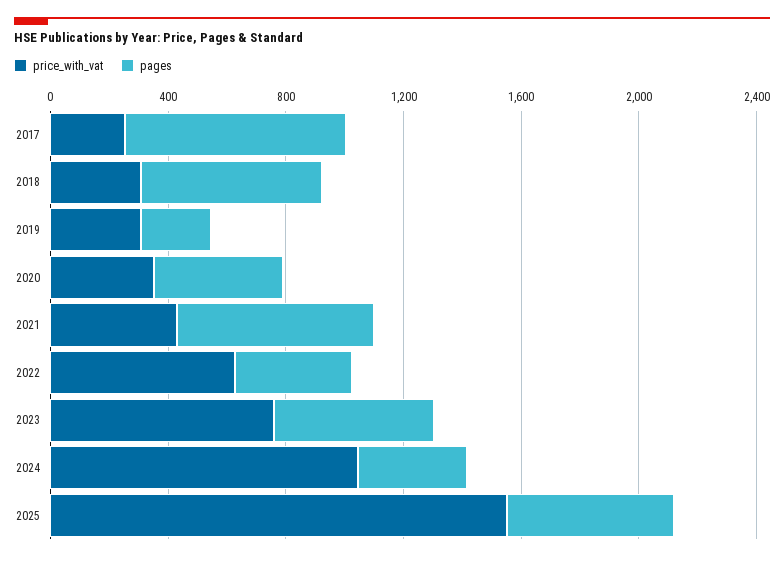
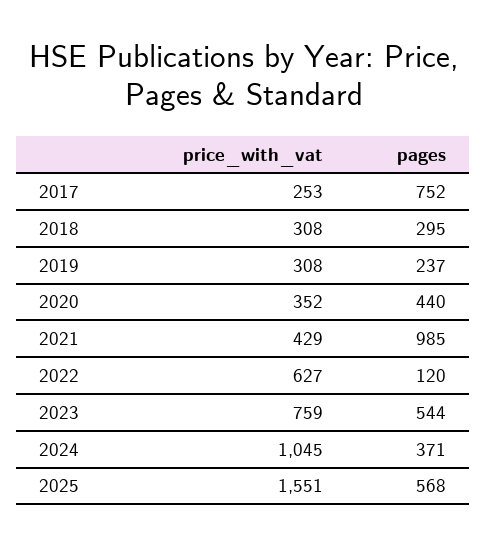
  {
    "price_with_vat": {
      "2017": 253,
      "2018": 308,
      "2019": 308,
      "2020": 352,
      "2021": 429,
      "2022": 627,
      "2023": 759,
      "2024": 1045,
      "2025": 1551
    },
    "pages": {
      "2017": 752,
-     "2018": 600,
+     "2018": 295,
      "2019": 237,
      "2020": 440,
-     "2021": 700,
+     "2021": 985,
-     "2022": 400,
+     "2022": 120,
      "2023": 544,
      "2024": 371,
      "2025": 568
    }
  }

